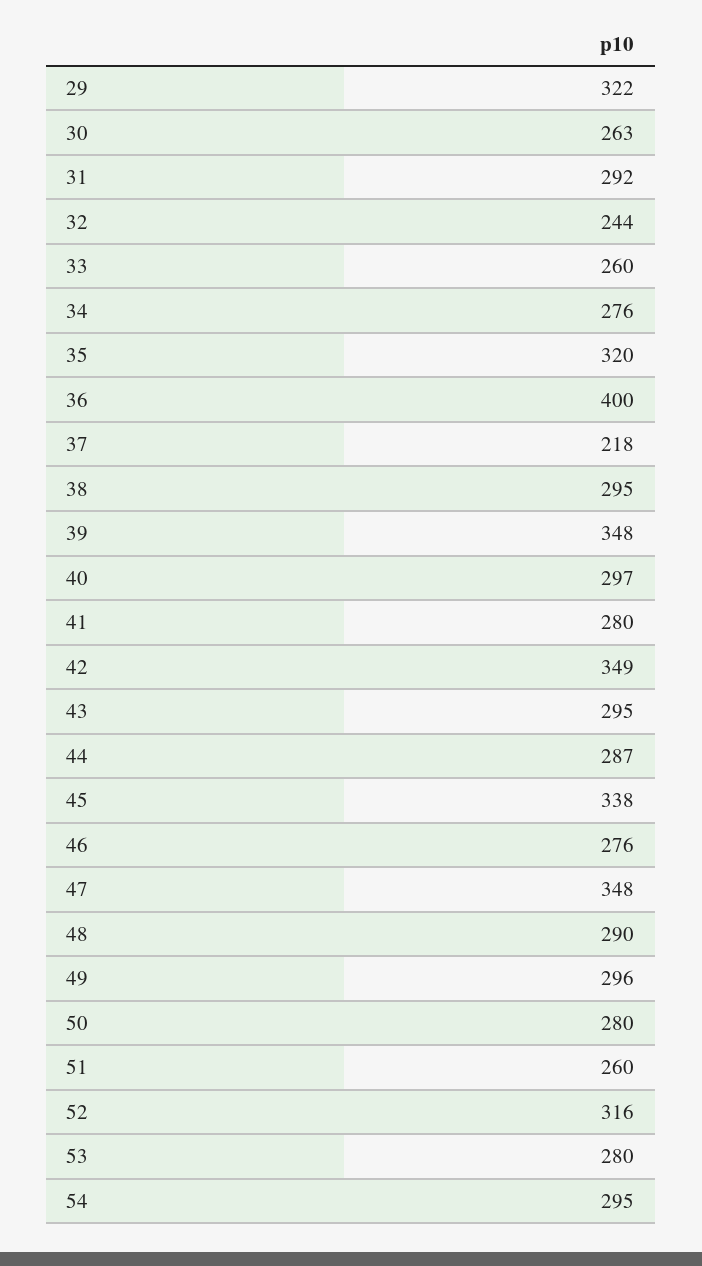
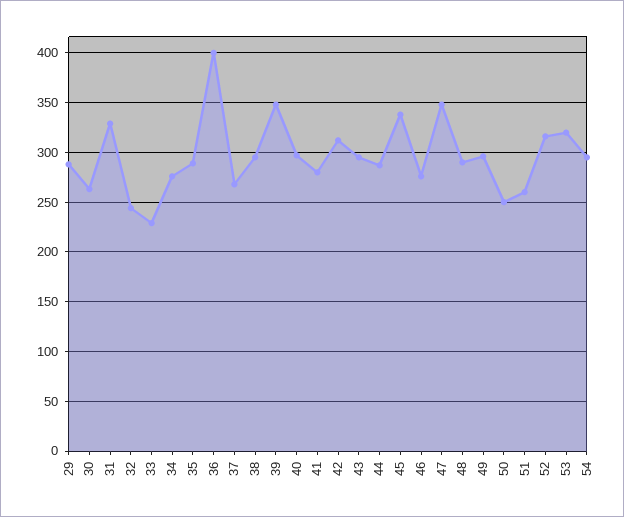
  {
-   "29": 322,
+   "29": 290,
    "30": 263,
-   "31": 292,
+   "31": 330,
    "32": 244,
-   "33": 260,
+   "33": 230,
    "34": 276,
-   "35": 320,
+   "35": 290,
    "36": 400,
-   "37": 218,
+   "37": 270,
    "38": 295,
    "39": 348,
    "40": 297,
    "41": 280,
-   "42": 349,
+   "42": 310,
    "43": 295,
    "44": 287,
    "45": 338,
    "46": 276,
    "47": 348,
    "48": 290,
    "49": 296,
-   "50": 280,
+   "50": 250,
    "51": 260,
    "52": 316,
-   "53": 280,
+   "53": 320,
    "54": 295
  }

